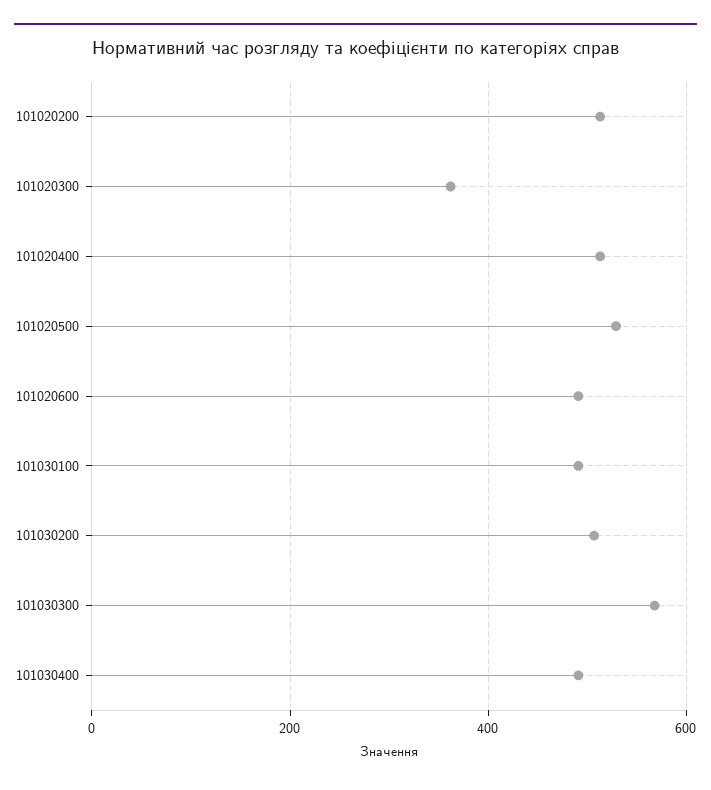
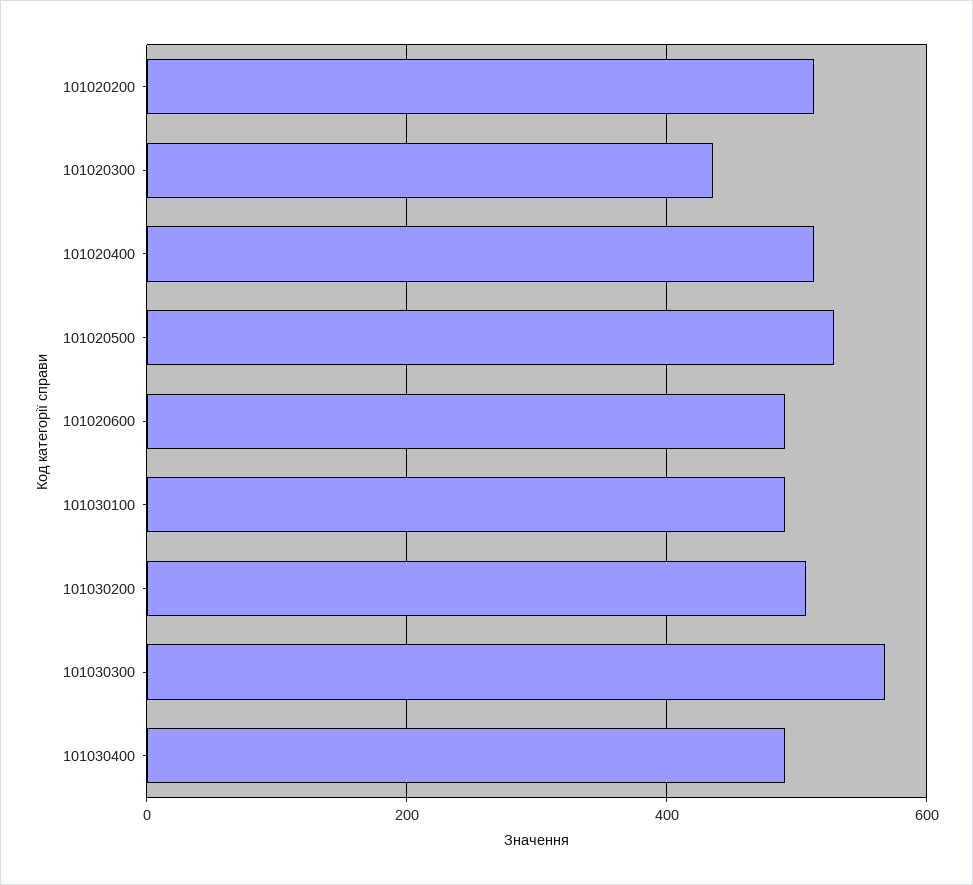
  {
    "101020200": 520,
-   "101020300": 360,
+   "101020300": 440,
    "101020400": 520,
    "101020500": 520,
    "101020600": 500,
    "101030100": 500,
    "101030200": 500,
    "101030300": 560,
    "101030400": 500
  }

